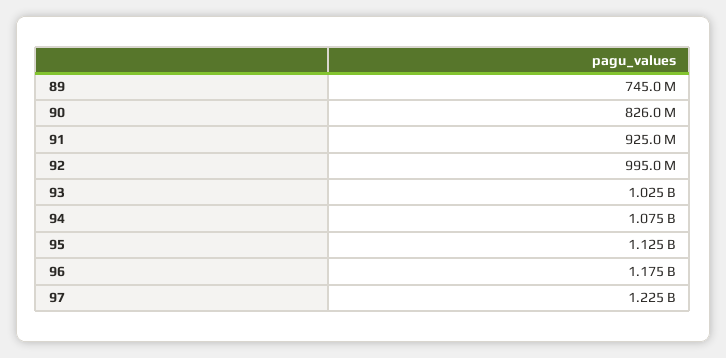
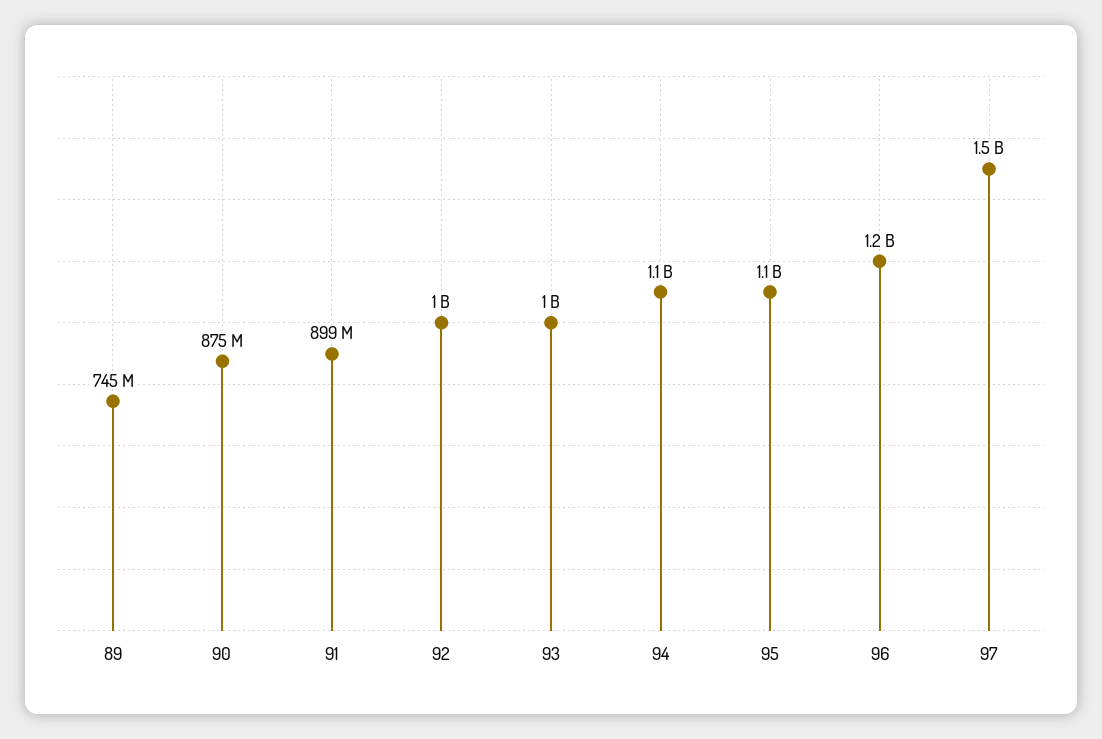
  {
    "89": 745000000,
-   "90": 826000000,
+   "90": 875000000,
-   "91": 925000000,
+   "91": 899000000,
    "92": 995000000,
    "93": 1025000000,
    "94": 1075000000,
    "95": 1125000000,
    "96": 1175000000,
-   "97": 1225000000
+   "97": 1500000000
  }

